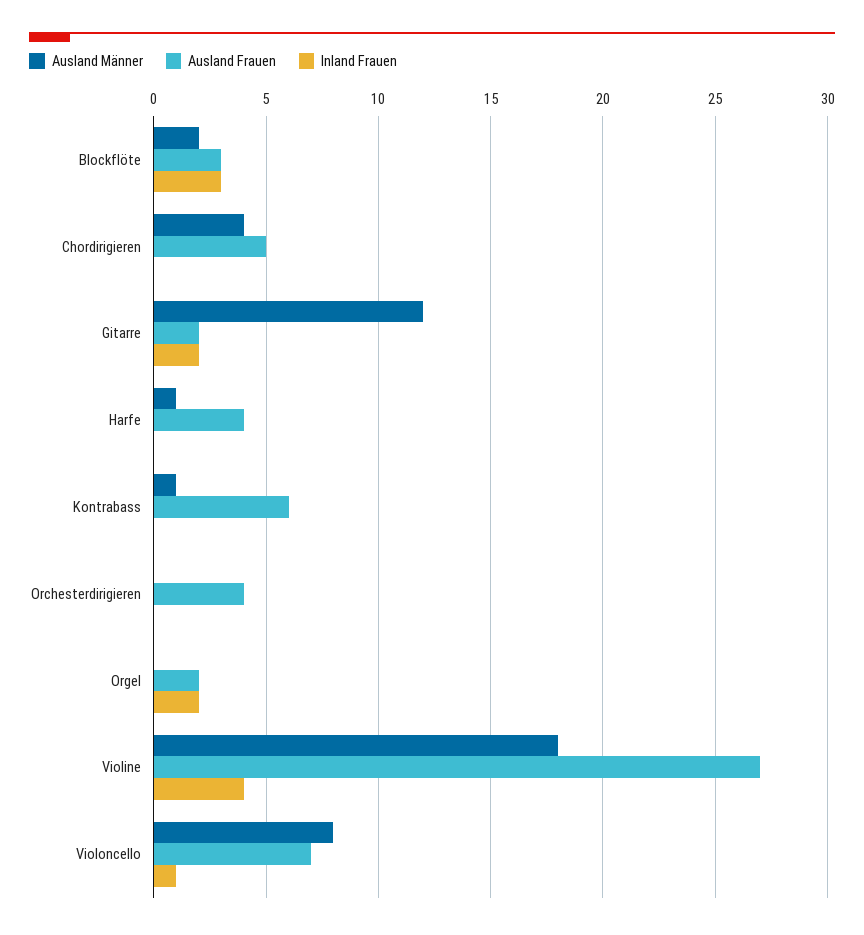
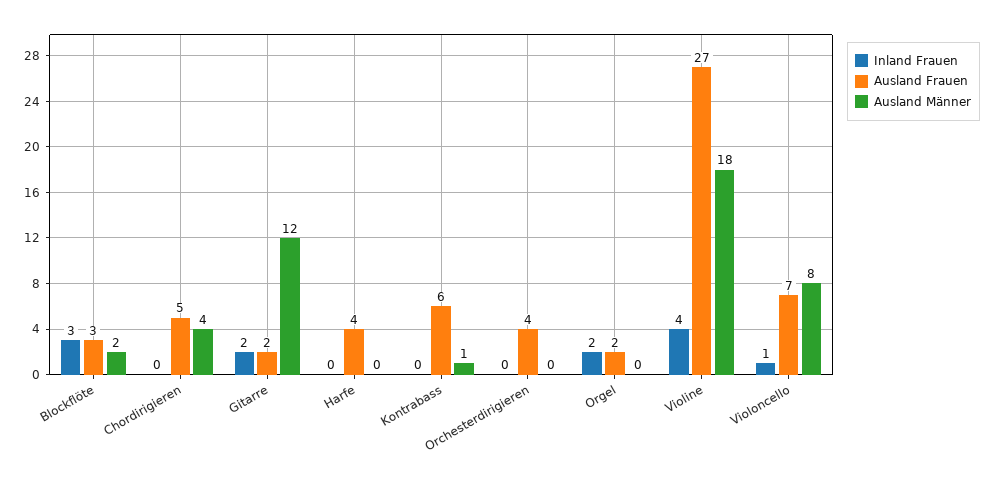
  {
    "Ausland Männer": {
      "Blockflöte": 2,
      "Chordirigieren": 4,
      "Gitarre": 12,
-     "Harfe": 1,
+     "Harfe": 0,
      "Kontrabass": 1,
      "Orchesterdirigieren": 0,
      "Orgel": 0,
      "Violine": 18,
      "Violoncello": 8
    },
    "Ausland Frauen": {
      "Blockflöte": 3,
      "Chordirigieren": 5,
      "Gitarre": 2,
      "Harfe": 4,
      "Kontrabass": 6,
      "Orchesterdirigieren": 4,
      "Orgel": 2,
      "Violine": 27,
      "Violoncello": 7
    },
    "Inland Frauen": {
      "Blockflöte": 3,
      "Chordirigieren": 0,
      "Gitarre": 2,
      "Harfe": 0,
      "Kontrabass": 0,
      "Orchesterdirigieren": 0,
      "Orgel": 2,
      "Violine": 4,
      "Violoncello": 1
    }
  }

